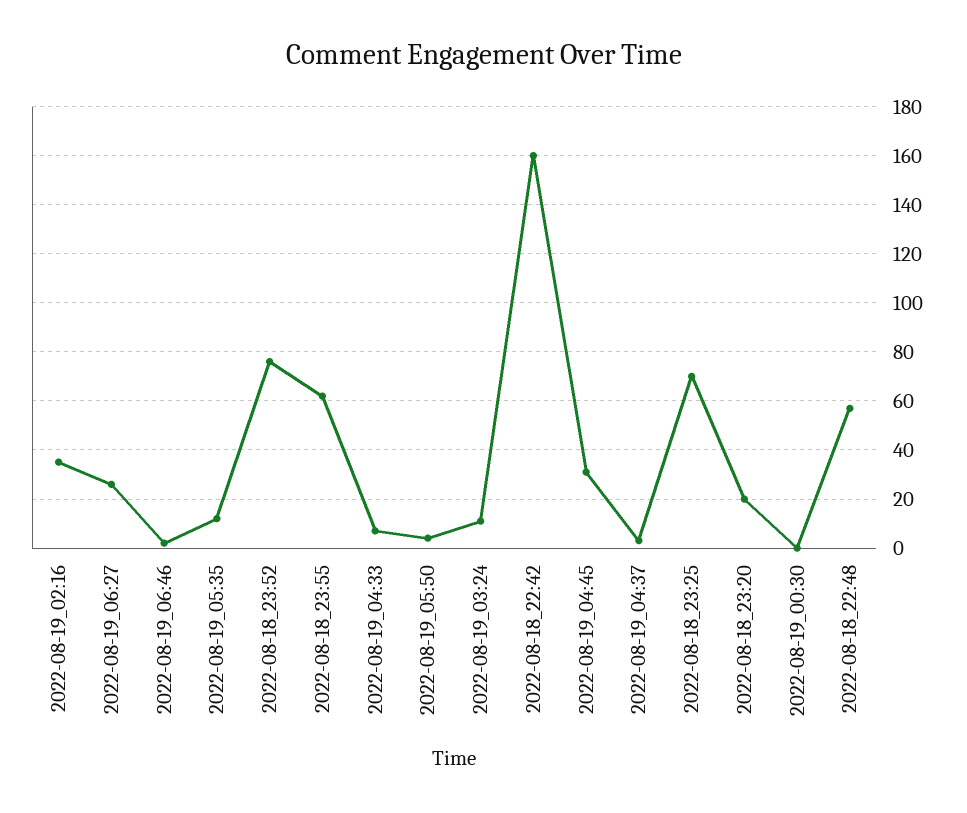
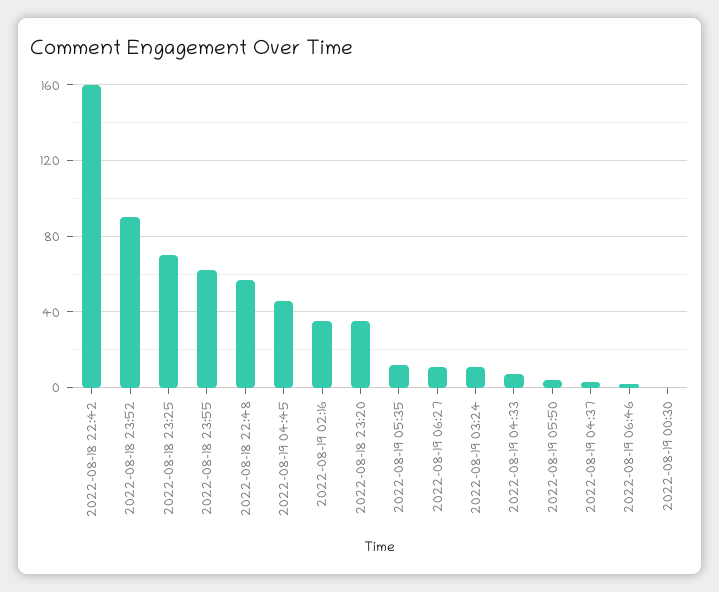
  {
    "2022-08-19_02:16": 35,
-   "2022-08-19_06:27": 25,
+   "2022-08-19_06:27": 10,
    "2022-08-19_06:46": 0,
    "2022-08-19_05:35": 10,
-   "2022-08-18_23:52": 75,
+   "2022-08-18_23:52": 90,
    "2022-08-18_23:55": 60,
    "2022-08-19_04:33": 5,
    "2022-08-19_05:50": 5,
    "2022-08-19_03:24": 10,
    "2022-08-18_22:42": 160,
-   "2022-08-19_04:45": 30,
+   "2022-08-19_04:45": 45,
    "2022-08-19_04:37": 5,
    "2022-08-18_23:25": 70,
-   "2022-08-18_23:20": 20,
+   "2022-08-18_23:20": 35,
    "2022-08-19_00:30": 0,
    "2022-08-18_22:48": 55
  }

